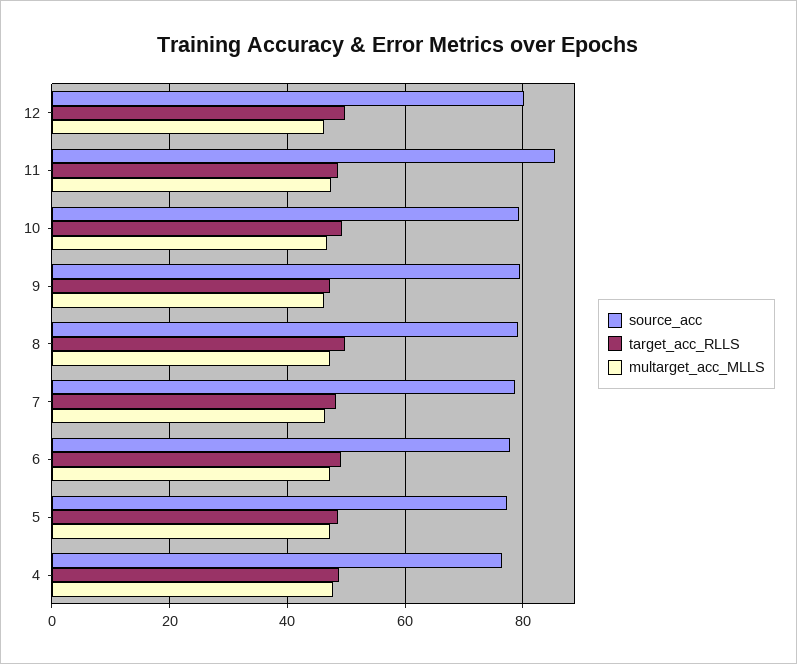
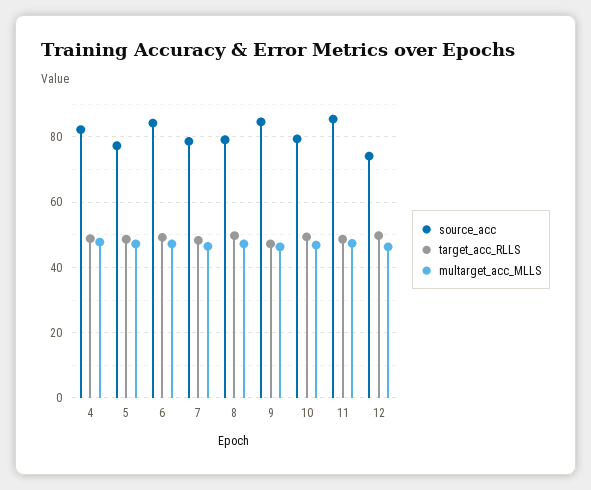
  {
    "source_acc": {
-     "12": 80,
+     "12": 74,
      "11": 86,
      "10": 80,
-     "9": 80,
+     "9": 84,
      "8": 80,
      "7": 78,
-     "6": 78,
+     "6": 84,
      "5": 78,
-     "4": 76
+     "4": 82
    },
    "target_acc_RLLS": {
      "12": 50,
      "11": 48,
      "10": 50,
      "9": 48,
      "8": 50,
      "7": 48,
      "6": 50,
      "5": 48,
      "4": 48
    },
    "multarget_acc_MLLS": {
      "12": 46,
      "11": 48,
      "10": 46,
      "9": 46,
      "8": 48,
      "7": 46,
      "6": 48,
      "5": 48,
      "4": 48
    }
  }

